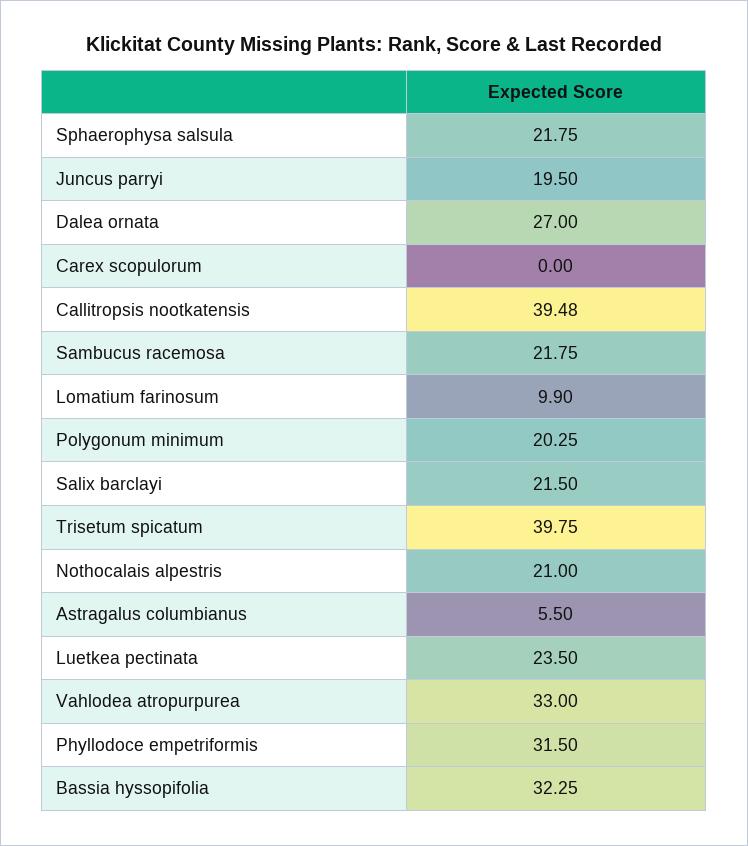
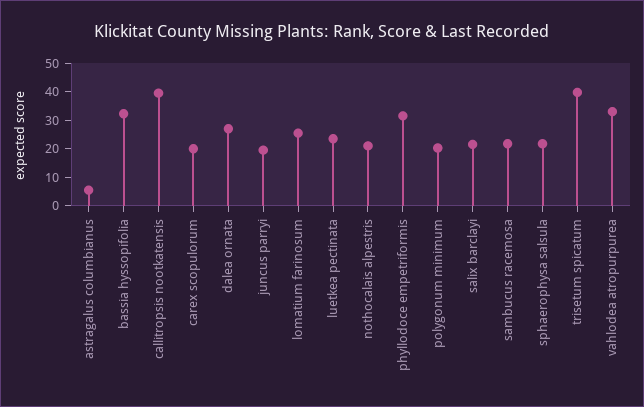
  {
    "Sphaerophysa salsula": 21.75,
    "Juncus parryi": 19.5,
    "Dalea ornata": 27,
-   "Carex scopulorum": 0,
+   "Carex scopulorum": 20,
    "Callitropsis nootkatensis": 39.48,
    "Sambucus racemosa": 21.75,
-   "Lomatium farinosum": 9.9,
+   "Lomatium farinosum": 25,
    "Polygonum minimum": 20.25,
    "Salix barclayi": 21.5,
    "Trisetum spicatum": 39.75,
    "Nothocalais alpestris": 21,
    "Astragalus columbianus": 5.5,
    "Luetkea pectinata": 23.5,
    "Vahlodea atropurpurea": 33,
    "Phyllodoce empetriformis": 31.5,
    "Bassia hyssopifolia": 32.25
  }

